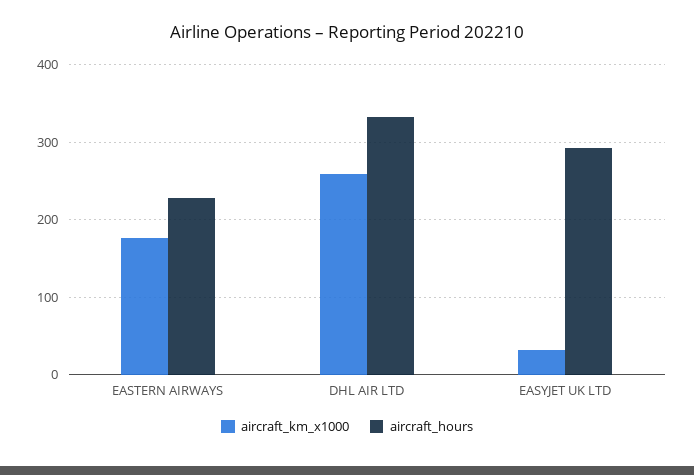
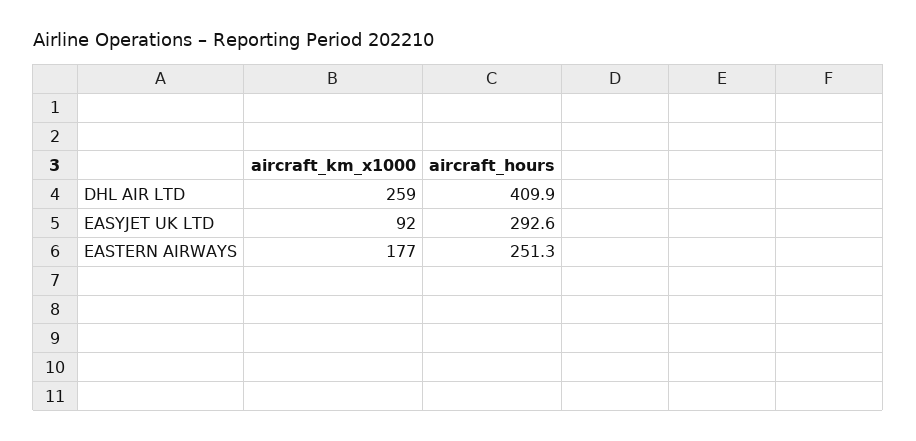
  {
    "aircraft_km_x1000": {
      "EASTERN AIRWAYS": 177,
      "DHL AIR LTD": 259,
-     "EASYJET UK LTD": 30
+     "EASYJET UK LTD": 92
    },
    "aircraft_hours": {
-     "EASTERN AIRWAYS": 230,
+     "EASTERN AIRWAYS": 251.3,
-     "DHL AIR LTD": 330,
+     "DHL AIR LTD": 409.9,
      "EASYJET UK LTD": 292.6
    }
  }

